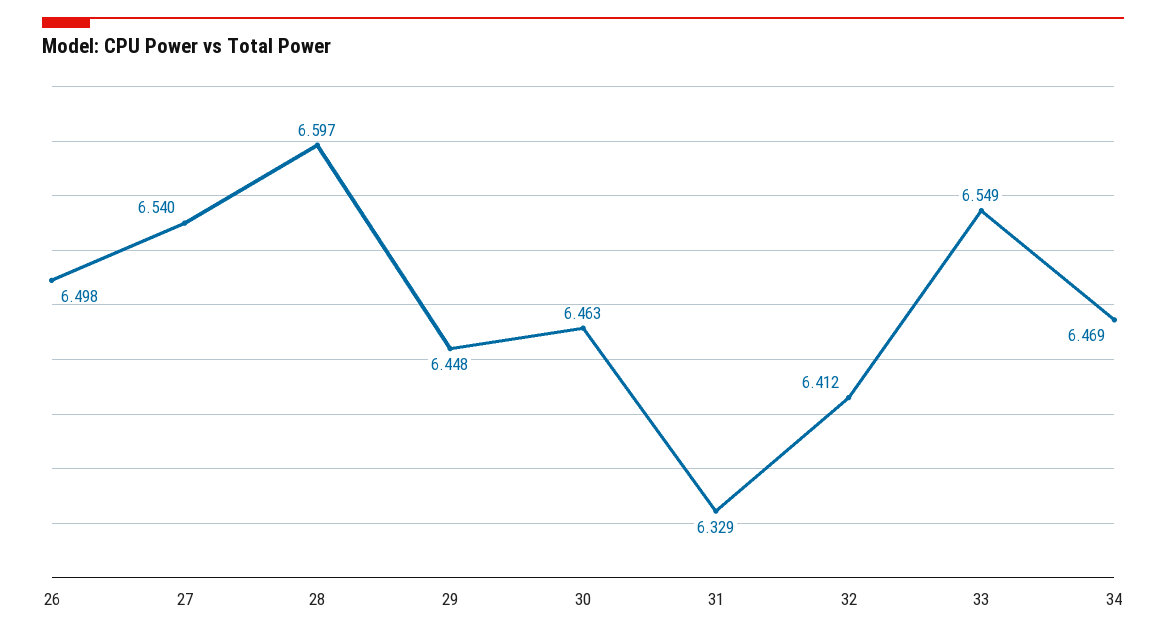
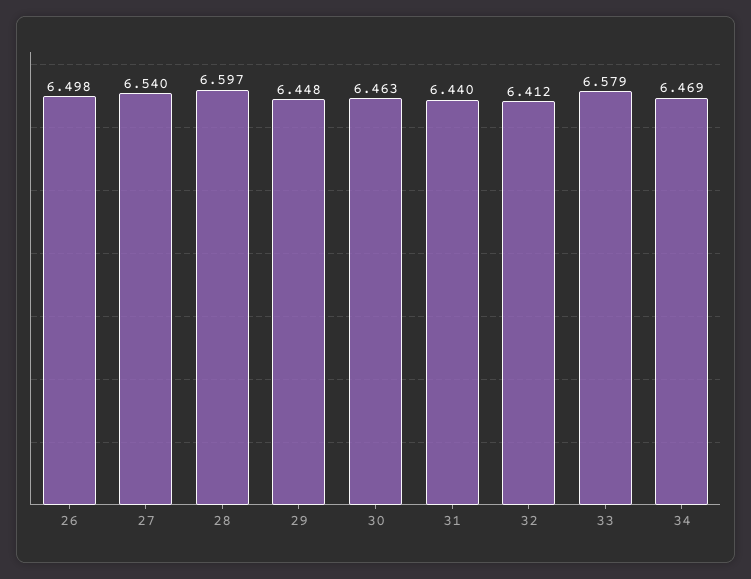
  {
    "26": 6.498,
    "27": 6.54,
    "28": 6.597,
    "29": 6.448,
    "30": 6.463,
-   "31": 6.329,
+   "31": 6.44,
    "32": 6.412,
-   "33": 6.549,
+   "33": 6.579,
    "34": 6.469
  }

